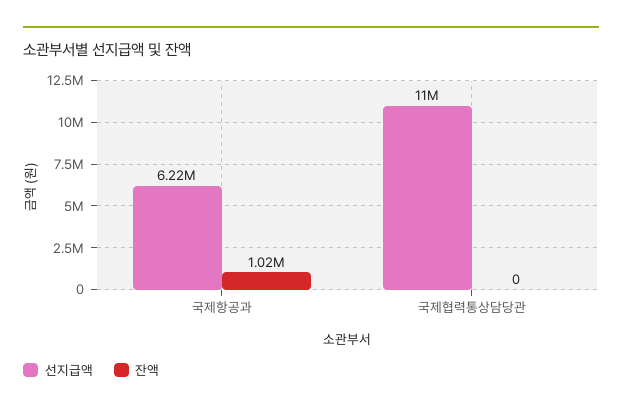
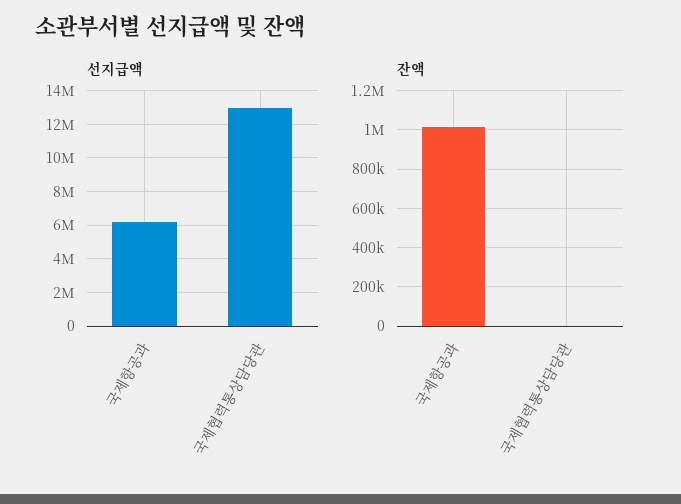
  {
    "선지급액": {
      "국제항공과": 6220000,
-     "국제협력통상담당관": 11000000
+     "국제협력통상담당관": 13000000
    },
    "잔액": {
      "국제항공과": 1020000,
      "국제협력통상담당관": 0
    }
  }

